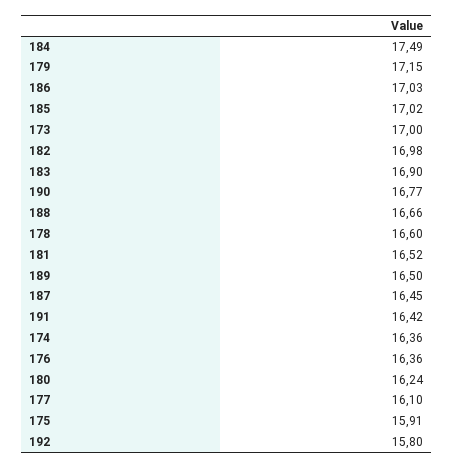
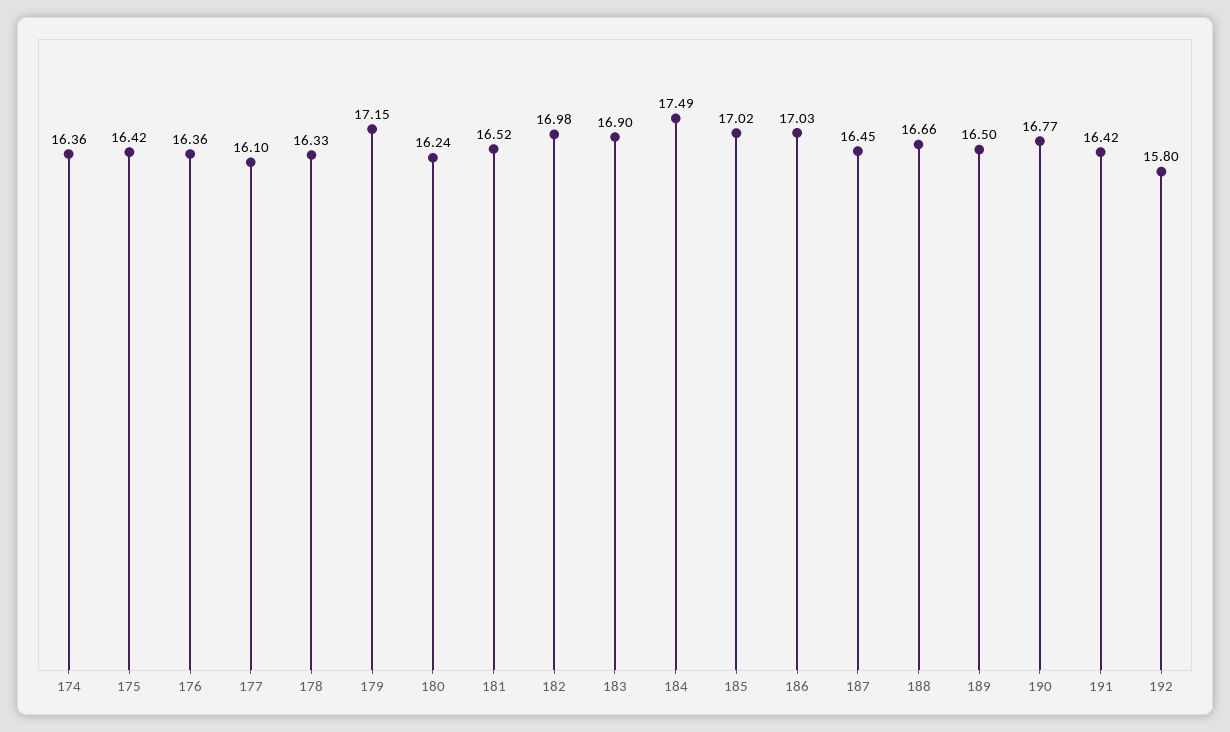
  {
    "184": 17.49,
    "179": 17.15,
    "186": 17.03,
    "185": 17.02,
-   "173": 17,
    "182": 16.98,
    "183": 16.9,
    "190": 16.77,
    "188": 16.66,
-   "178": 16.6,
+   "178": 16.33,
    "181": 16.52,
    "189": 16.5,
    "187": 16.45,
    "191": 16.42,
    "174": 16.36,
    "176": 16.36,
    "180": 16.24,
    "177": 16.1,
-   "175": 15.91,
+   "175": 16.42,
    "192": 15.8
  }

